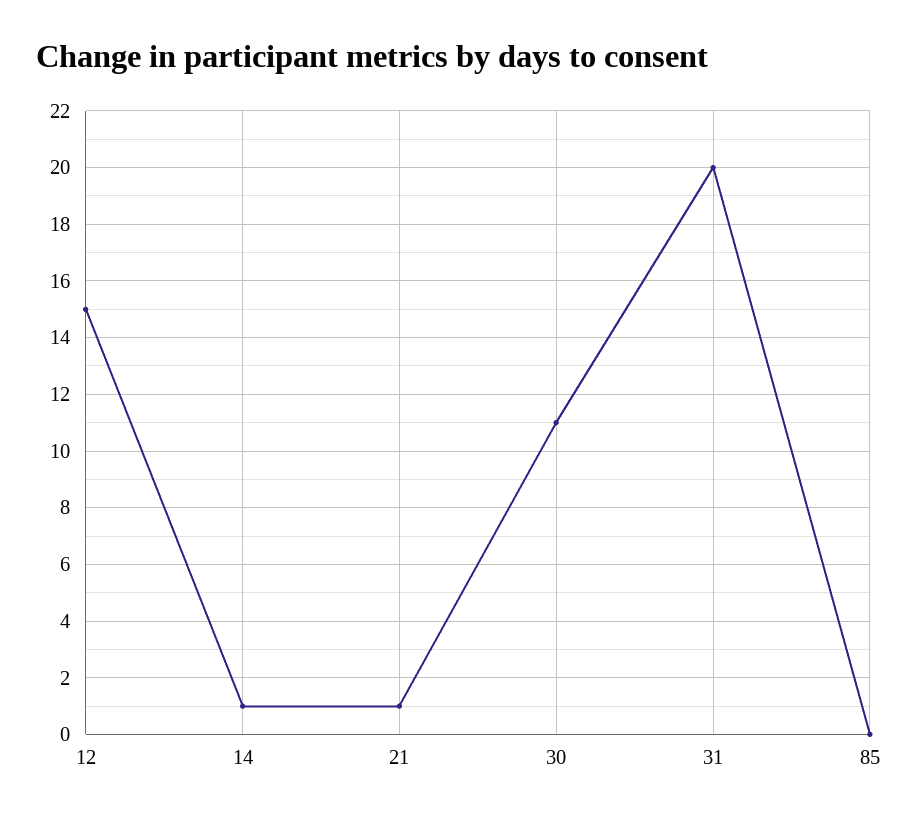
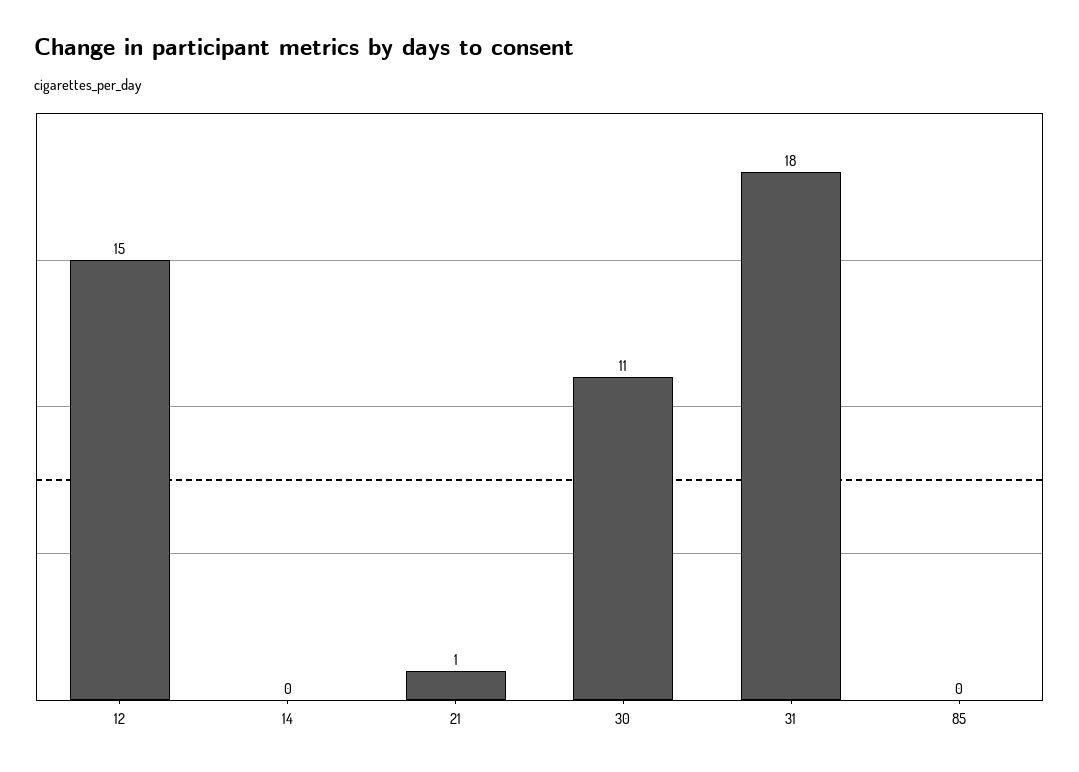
  {
    "12": 15,
-   "14": 1,
+   "14": 0,
    "21": 1,
    "30": 11,
-   "31": 20,
+   "31": 18,
    "85": 0
  }

